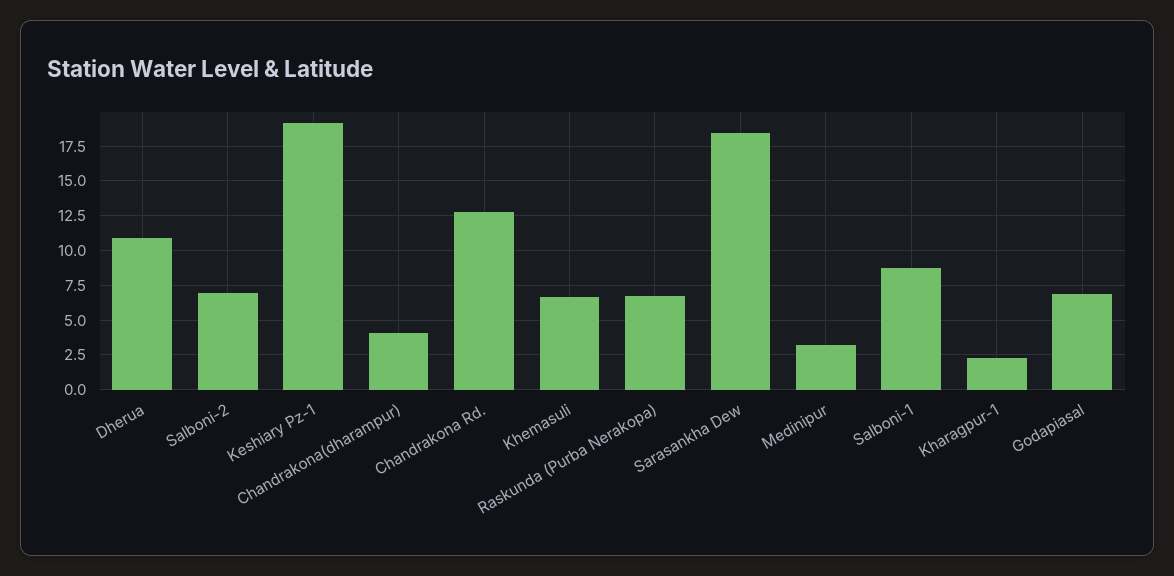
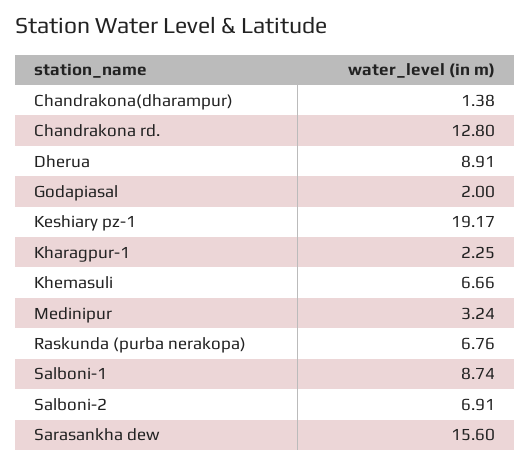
  {
-   "Dherua": 11,
+   "Dherua": 8.91,
    "Salboni-2": 6.91,
    "Keshiary Pz-1": 19.17,
-   "Chandrakona(dharampur)": 4,
+   "Chandrakona(dharampur)": 1.38,
    "Chandrakona Rd.": 12.8,
    "Khemasuli": 6.66,
    "Raskunda (Purba Nerakopa)": 6.76,
-   "Sarasankha Dew": 18.5,
+   "Sarasankha Dew": 15.6,
    "Medinipur": 3.24,
    "Salboni-1": 8.74,
    "Kharagpur-1": 2.25,
-   "Godapiasal": 7
+   "Godapiasal": 2
  }

